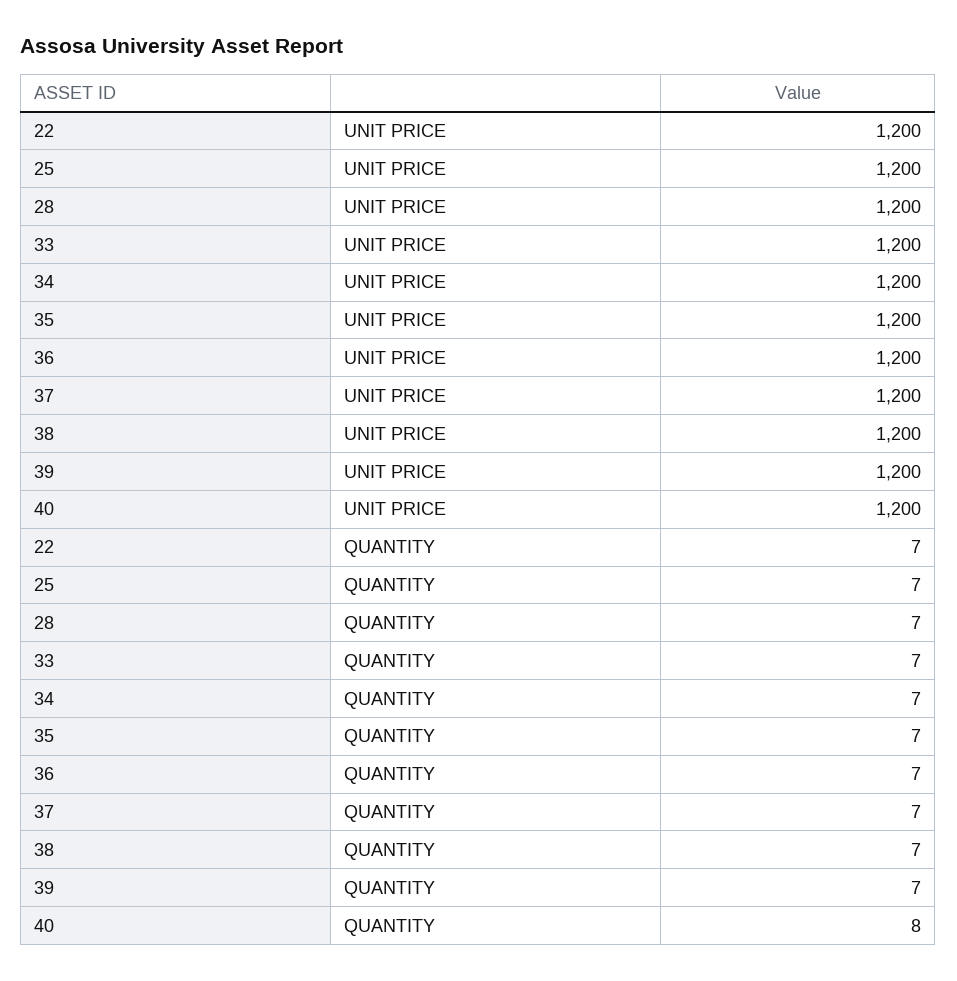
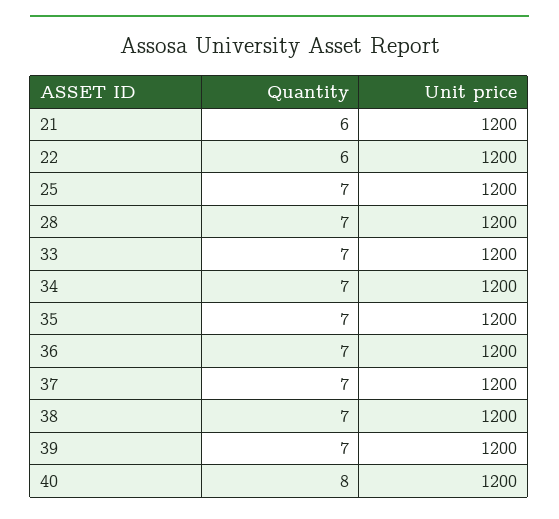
  {
    "22": {
      "UNIT PRICE": 1200,
-     "QUANTITY": 7
+     "QUANTITY": 6
    },
    "25": {
      "UNIT PRICE": 1200,
      "QUANTITY": 7
    },
    "28": {
      "UNIT PRICE": 1200,
      "QUANTITY": 7
    },
    "33": {
      "UNIT PRICE": 1200,
      "QUANTITY": 7
    },
    "34": {
      "UNIT PRICE": 1200,
      "QUANTITY": 7
    },
    "35": {
      "UNIT PRICE": 1200,
      "QUANTITY": 7
    },
    "36": {
      "UNIT PRICE": 1200,
      "QUANTITY": 7
    },
    "37": {
      "UNIT PRICE": 1200,
      "QUANTITY": 7
    },
    "38": {
      "UNIT PRICE": 1200,
      "QUANTITY": 7
    },
    "39": {
      "UNIT PRICE": 1200,
      "QUANTITY": 7
    },
    "40": {
      "UNIT PRICE": 1200,
      "QUANTITY": 8
-   }
+   },
+   "21": {
+     "QUANTITY": 6,
+     "UNIT PRICE": 1200
+   }
  }

